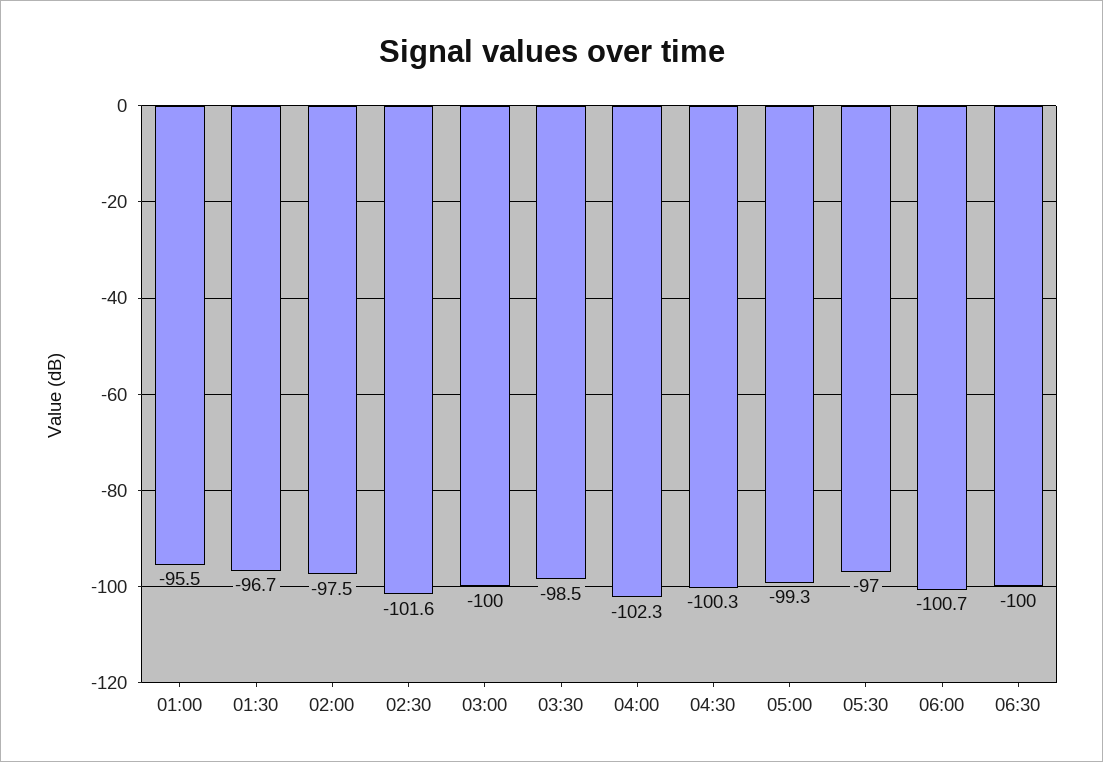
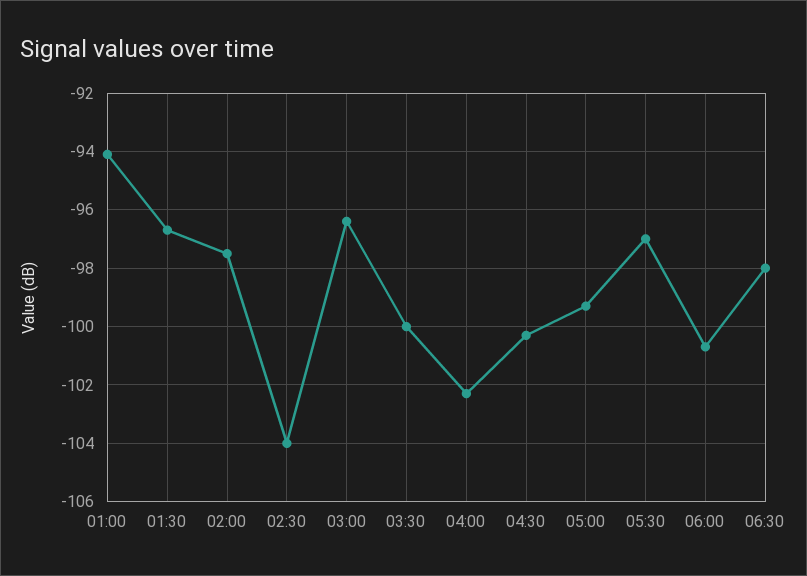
  {
-   "01:00": -95.5,
+   "01:00": -94,
    "01:30": -96.7,
    "02:00": -97.5,
-   "02:30": -101.6,
+   "02:30": -104,
-   "03:00": -100,
+   "03:00": -96.5,
-   "03:30": -98.5,
+   "03:30": -100,
    "04:00": -102.3,
    "04:30": -100.3,
    "05:00": -99.3,
    "05:30": -97,
    "06:00": -100.7,
-   "06:30": -100
+   "06:30": -98
  }

